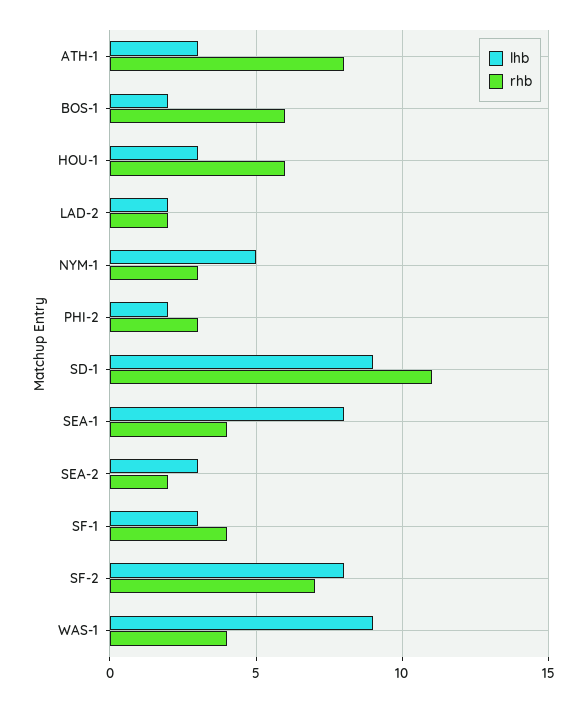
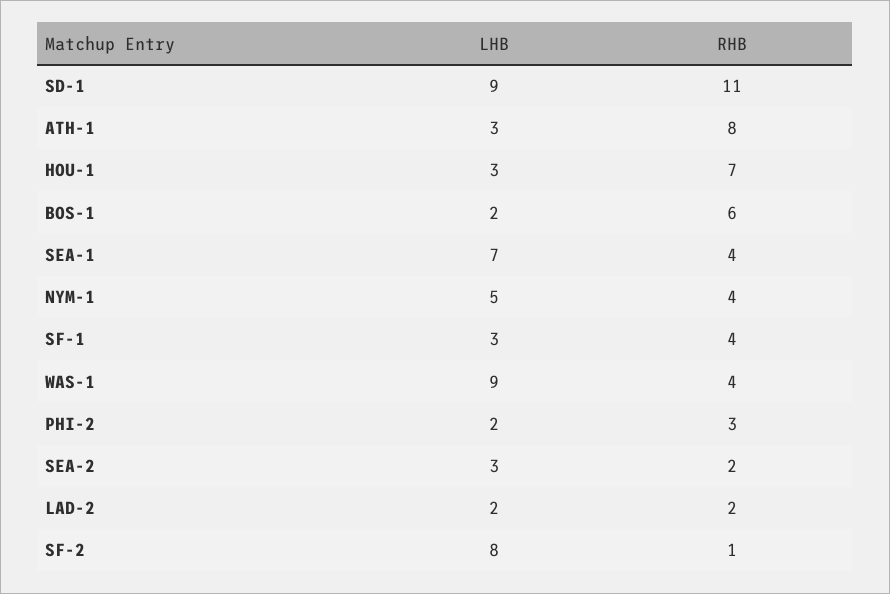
  {
    "lhb": {
      "ATH-1": 3,
      "BOS-1": 2,
      "HOU-1": 3,
      "LAD-2": 2,
      "NYM-1": 5,
      "PHI-2": 2,
      "SD-1": 9,
-     "SEA-1": 8,
+     "SEA-1": 7,
      "SEA-2": 3,
      "SF-1": 3,
      "SF-2": 8,
      "WAS-1": 9
    },
    "rhb": {
      "ATH-1": 8,
      "BOS-1": 6,
-     "HOU-1": 6,
+     "HOU-1": 7,
      "LAD-2": 2,
-     "NYM-1": 3,
+     "NYM-1": 4,
      "PHI-2": 3,
      "SD-1": 11,
      "SEA-1": 4,
      "SEA-2": 2,
      "SF-1": 4,
-     "SF-2": 7,
+     "SF-2": 1,
      "WAS-1": 4
    }
  }

